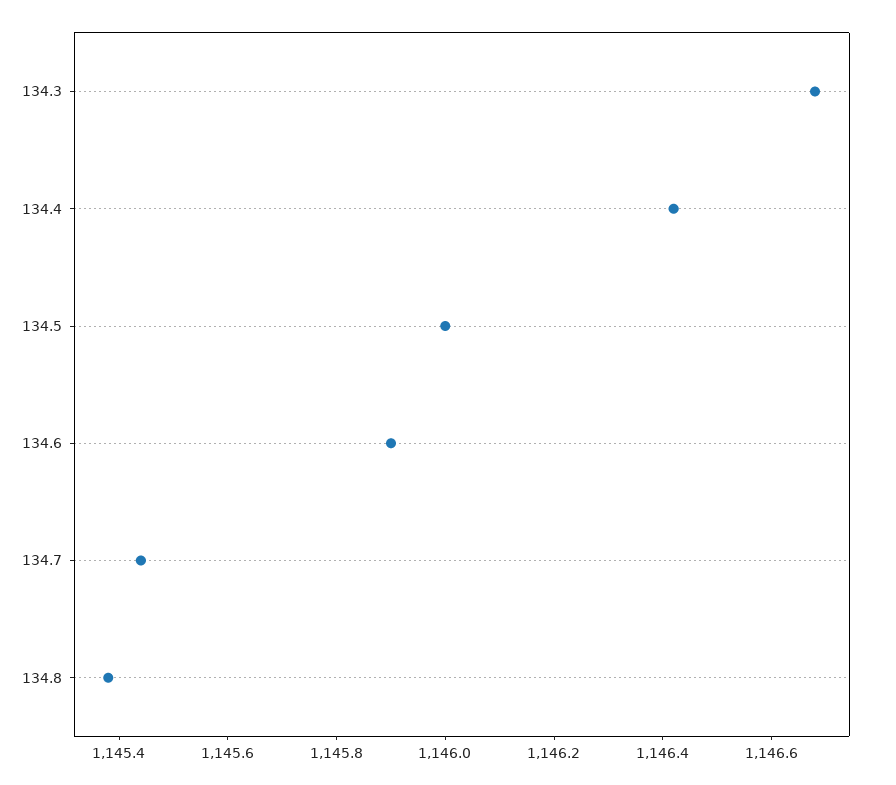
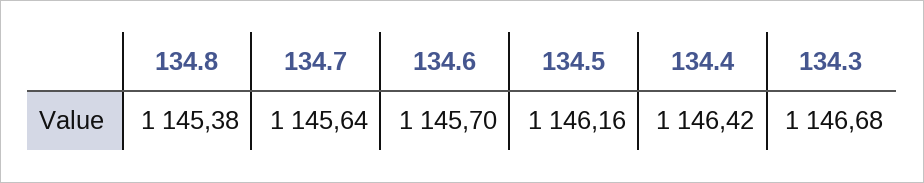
  {
    "134.3": 1146.68,
    "134.4": 1146.42,
-   "134.5": 1146,
+   "134.5": 1146.16,
-   "134.6": 1145.9,
+   "134.6": 1145.7,
-   "134.7": 1145.45,
+   "134.7": 1145.64,
    "134.8": 1145.38
  }

